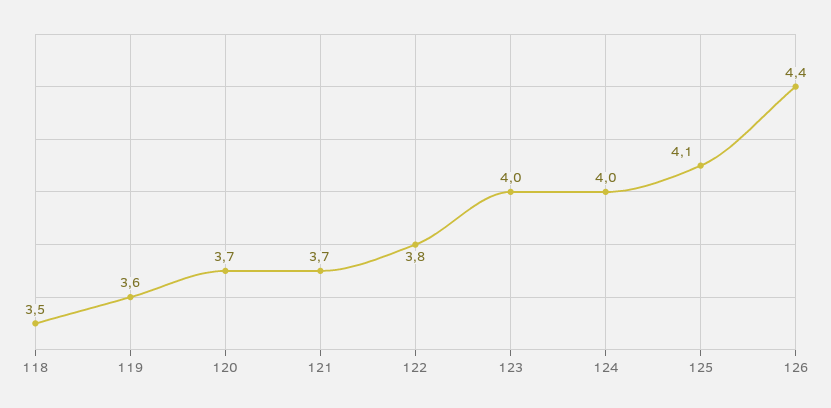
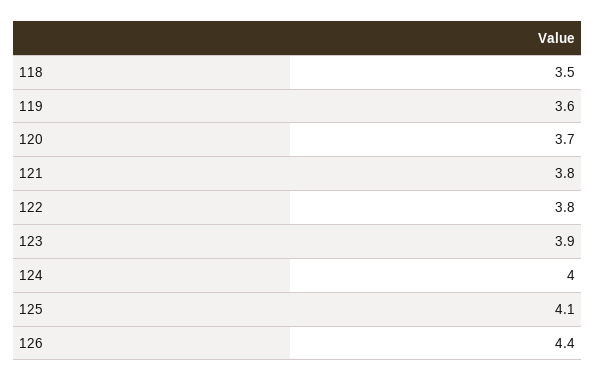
  {
    "118": 3.5,
    "119": 3.6,
    "120": 3.7,
-   "121": 3.7,
+   "121": 3.8,
    "122": 3.8,
-   "123": 4,
+   "123": 3.9,
    "124": 4,
    "125": 4.1,
    "126": 4.4
  }

